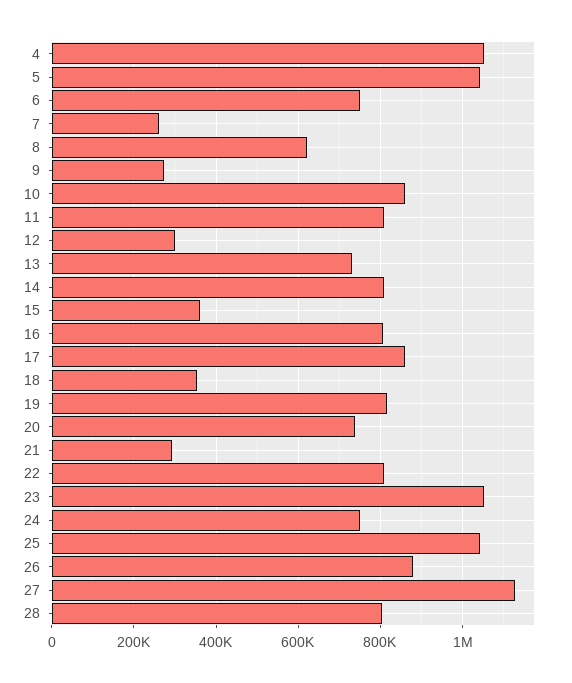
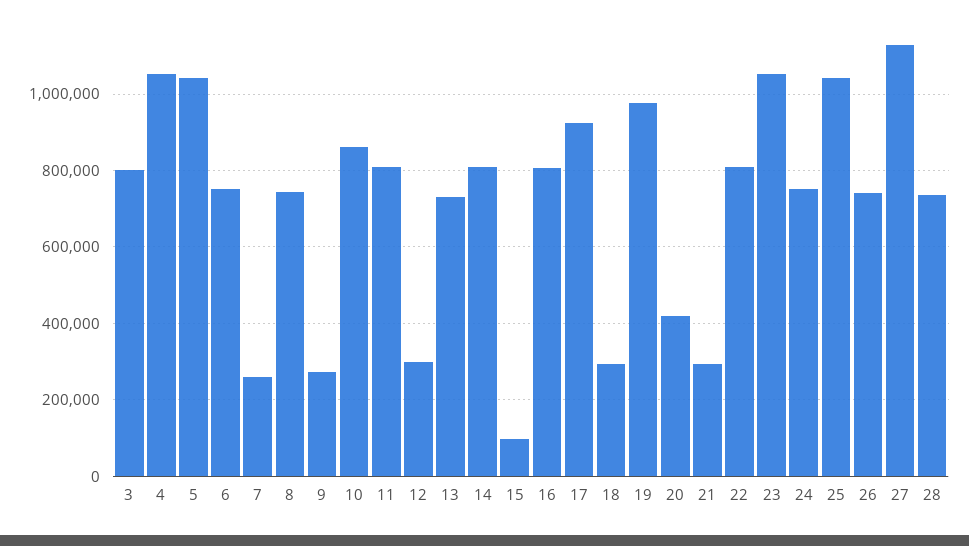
  {
    "4": 1060000,
    "5": 1040000,
    "6": 760000,
    "7": 260000,
-   "8": 620000,
+   "8": 740000,
    "9": 280000,
    "10": 860000,
    "11": 800000,
    "12": 300000,
    "13": 740000,
    "14": 800000,
-   "15": 360000,
+   "15": 100000,
    "16": 800000,
-   "17": 860000,
+   "17": 920000,
-   "18": 360000,
+   "18": 300000,
-   "19": 820000,
+   "19": 980000,
-   "20": 740000,
+   "20": 420000,
    "21": 300000,
    "22": 800000,
    "23": 1060000,
    "24": 760000,
    "25": 1040000,
-   "26": 880000,
+   "26": 740000,
    "27": 1120000,
-   "28": 800000
+   "28": 740000,
+   "3": 800000
  }

